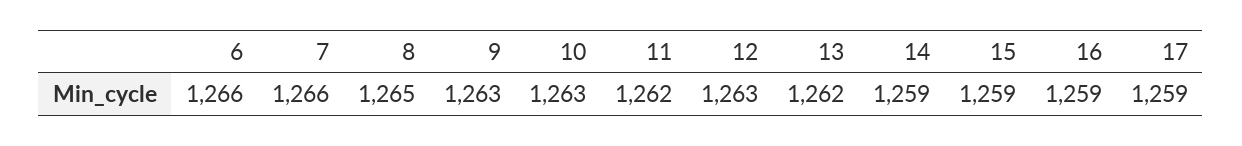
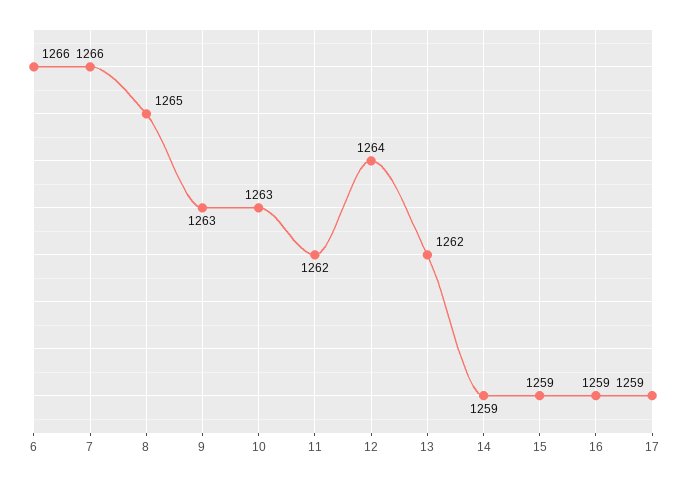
  {
    "6": 1266,
    "7": 1266,
    "8": 1265,
    "9": 1263,
    "10": 1263,
    "11": 1262,
-   "12": 1263,
+   "12": 1264,
    "13": 1262,
    "14": 1259,
    "15": 1259,
    "16": 1259,
    "17": 1259
  }

